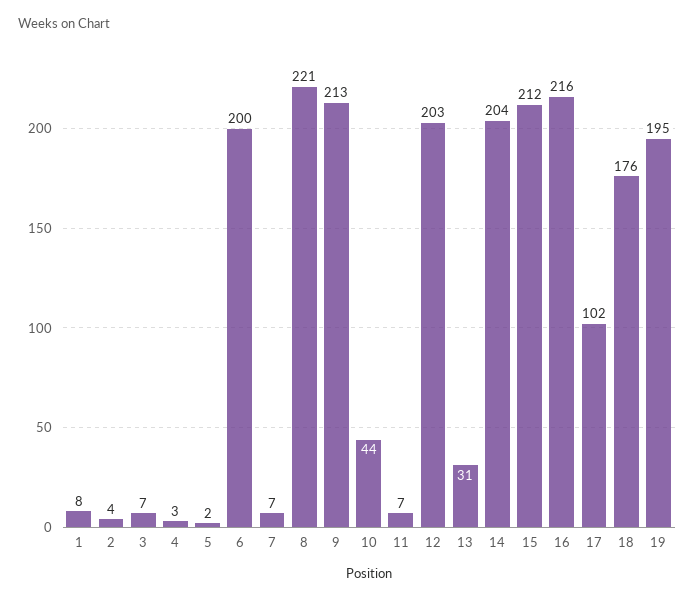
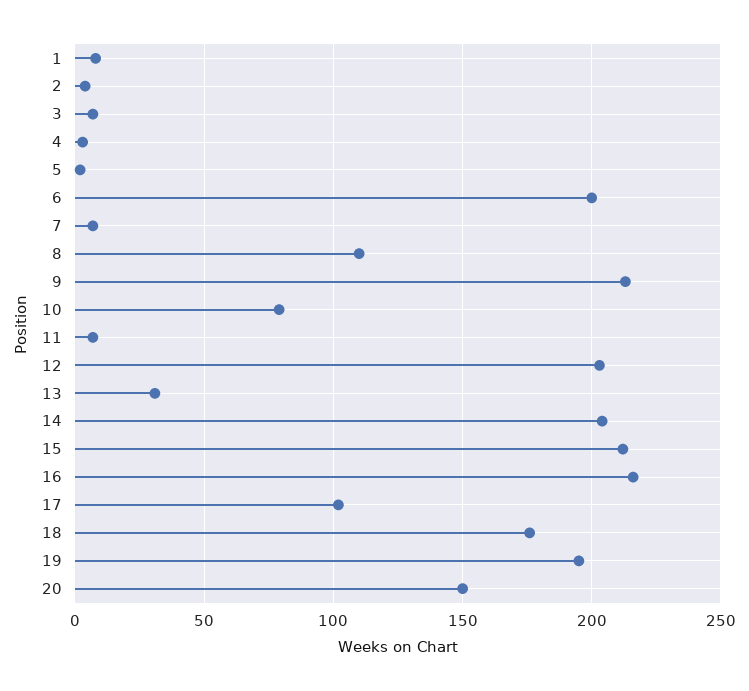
  {
    "1": 8,
    "2": 4,
    "3": 7,
    "4": 3,
    "5": 2,
    "6": 200,
    "7": 7,
-   "8": 221,
+   "8": 110,
    "9": 213,
-   "10": 44,
+   "10": 80,
    "11": 7,
    "12": 203,
    "13": 31,
    "14": 204,
    "15": 212,
    "16": 216,
    "17": 102,
    "18": 176,
-   "19": 195
+   "19": 195,
+   "20": 150
  }

